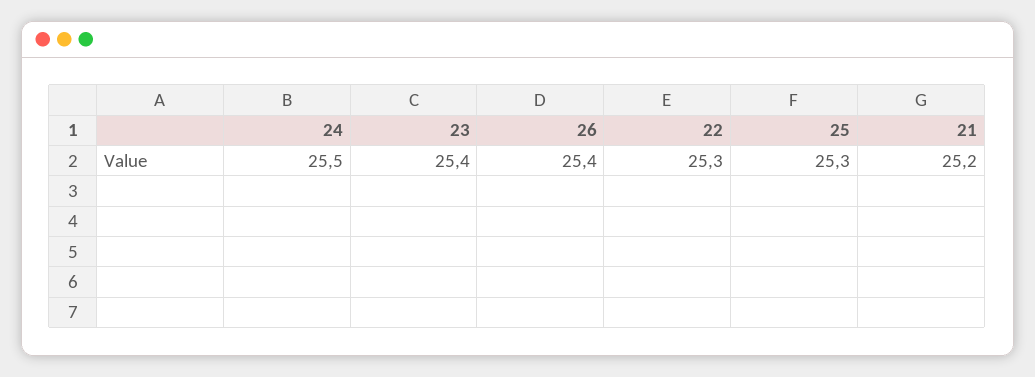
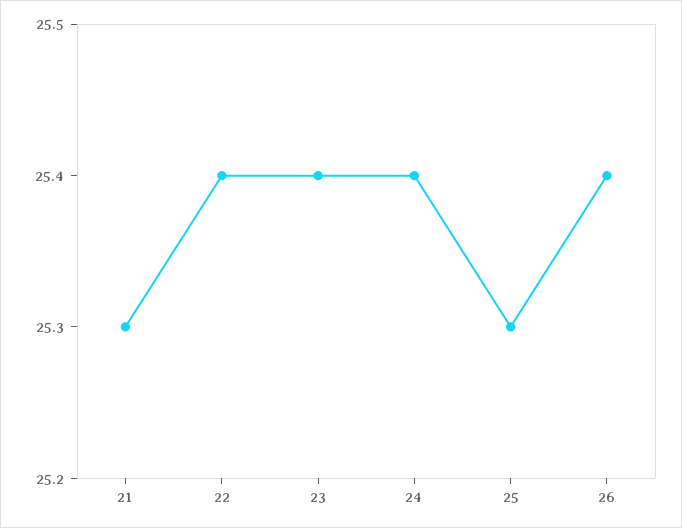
  {
-   "24": 25.5,
+   "24": 25.4,
    "23": 25.4,
    "26": 25.4,
-   "22": 25.3,
+   "22": 25.4,
    "25": 25.3,
-   "21": 25.2
+   "21": 25.3
  }

